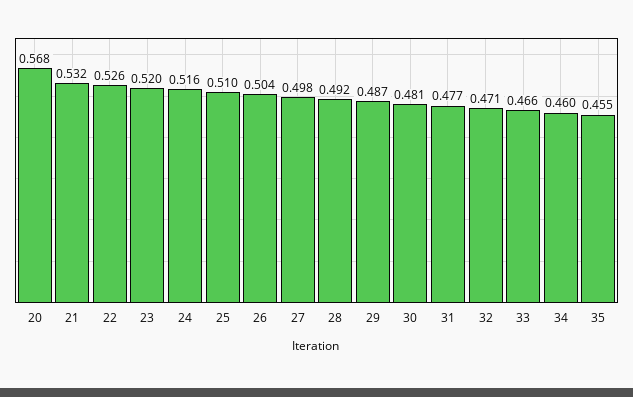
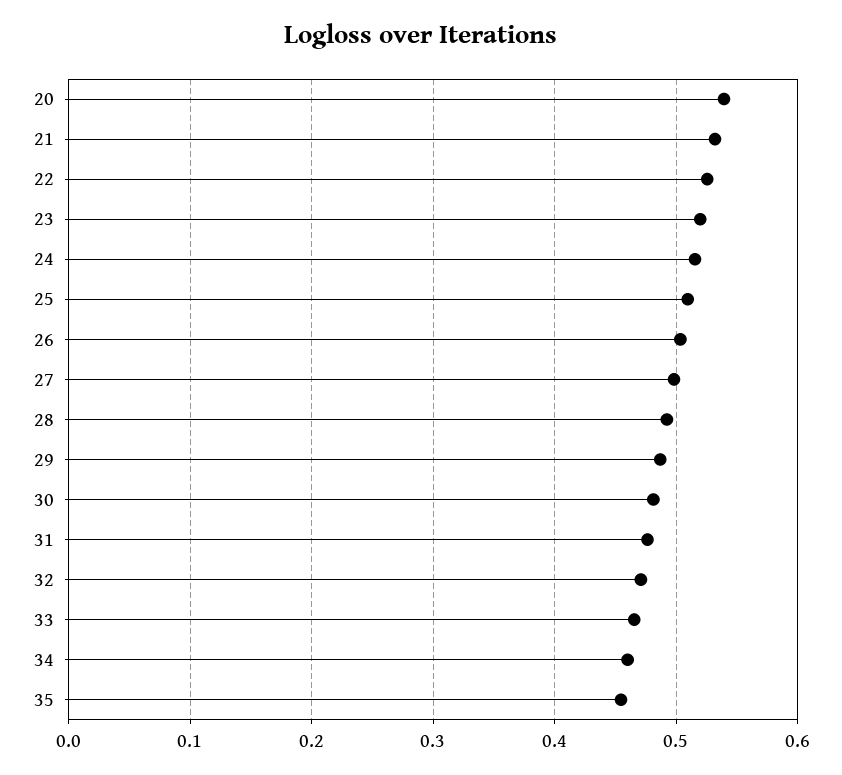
  {
-   "20": 0.568,
+   "20": 0.54,
    "21": 0.532,
    "22": 0.526,
    "23": 0.52,
    "24": 0.516,
    "25": 0.51,
    "26": 0.504,
    "27": 0.498,
    "28": 0.492,
    "29": 0.487,
    "30": 0.481,
    "31": 0.477,
    "32": 0.471,
    "33": 0.466,
    "34": 0.46,
    "35": 0.455
  }

